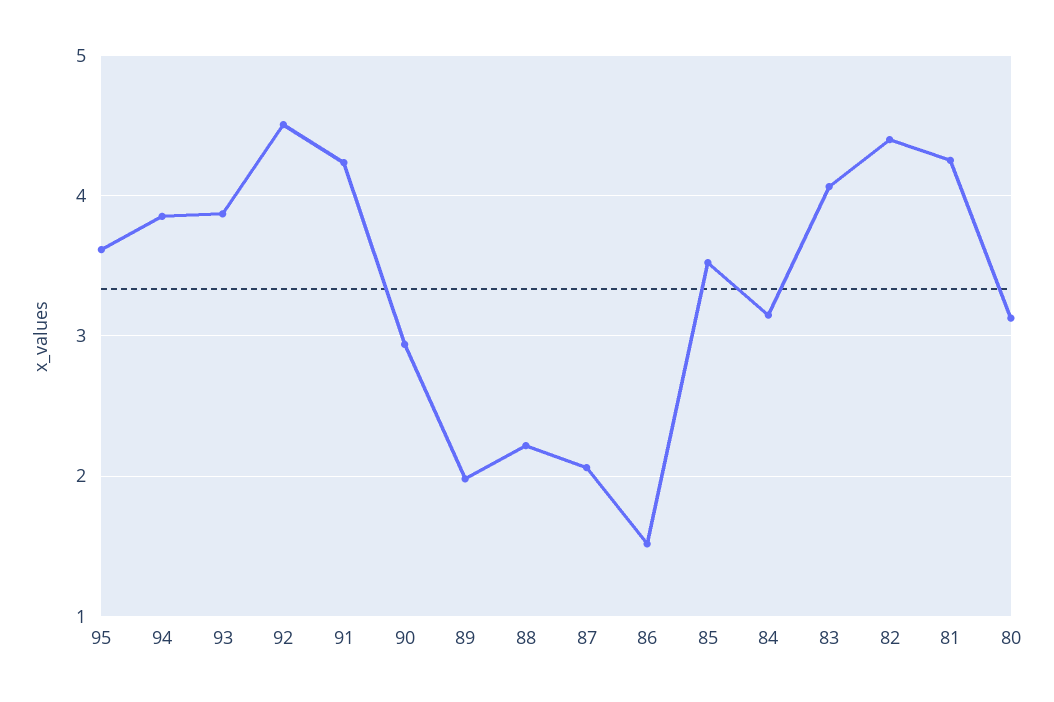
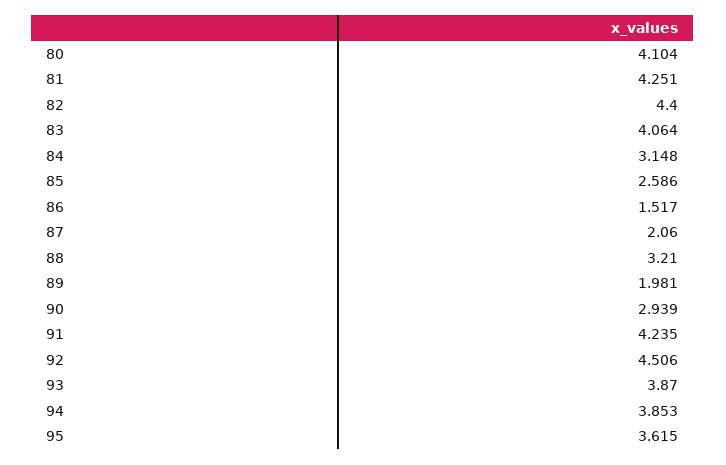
  {
    "95": 3.615,
    "94": 3.853,
    "93": 3.87,
    "92": 4.506,
    "91": 4.235,
    "90": 2.939,
    "89": 1.981,
-   "88": 2.2,
+   "88": 3.21,
    "87": 2.06,
    "86": 1.517,
-   "85": 3.5,
+   "85": 2.586,
    "84": 3.148,
    "83": 4.064,
    "82": 4.4,
    "81": 4.251,
-   "80": 3.1
+   "80": 4.104
  }

